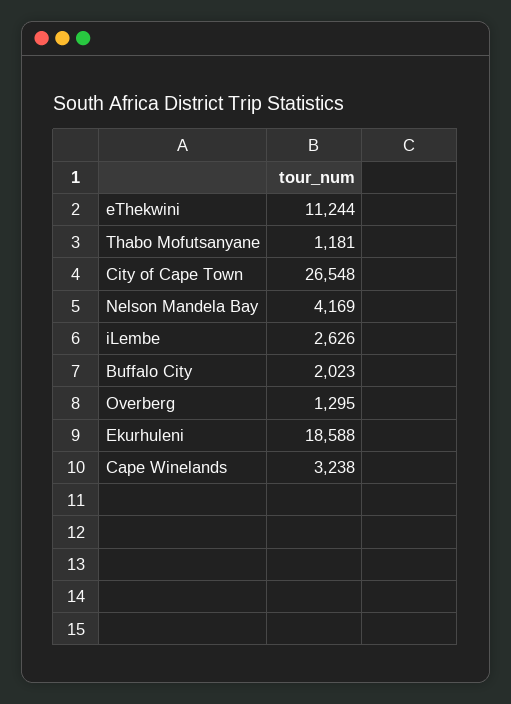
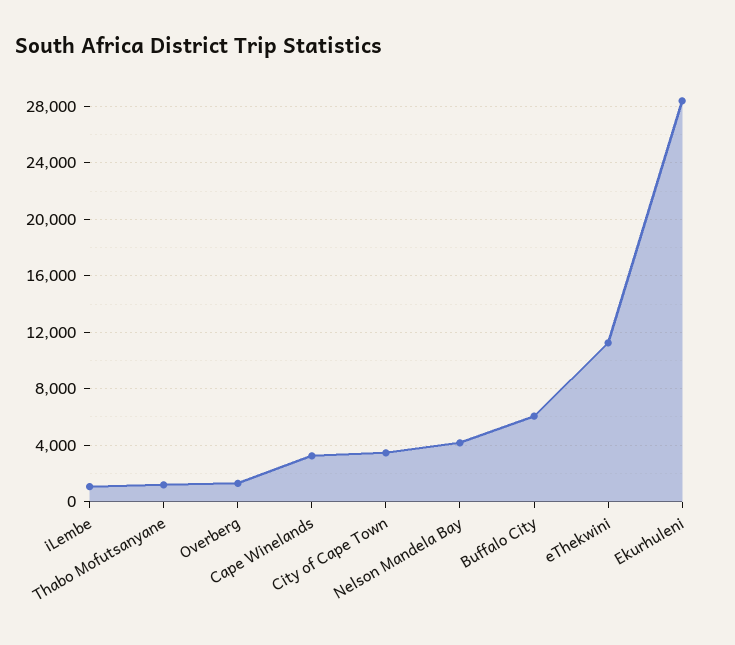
  {
    "eThekwini": 11244,
    "Thabo Mofutsanyane": 1181,
-   "City of Cape Town": 26548,
+   "City of Cape Town": 3500,
    "Nelson Mandela Bay": 4169,
-   "iLembe": 2626,
+   "iLembe": 1000,
-   "Buffalo City": 2023,
+   "Buffalo City": 6000,
    "Overberg": 1295,
-   "Ekurhuleni": 18588,
+   "Ekurhuleni": 28500,
    "Cape Winelands": 3238
  }

